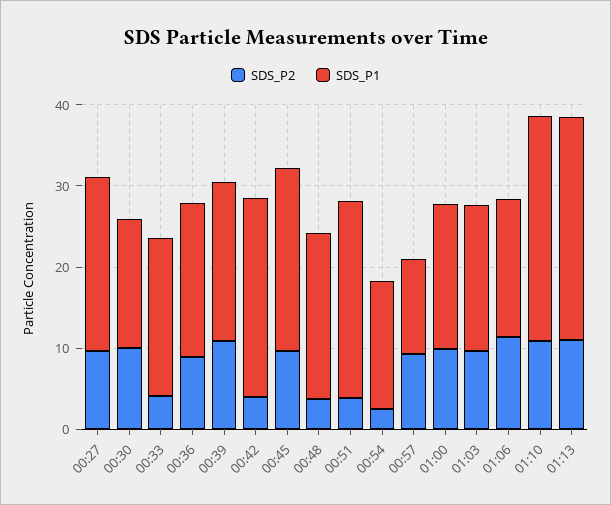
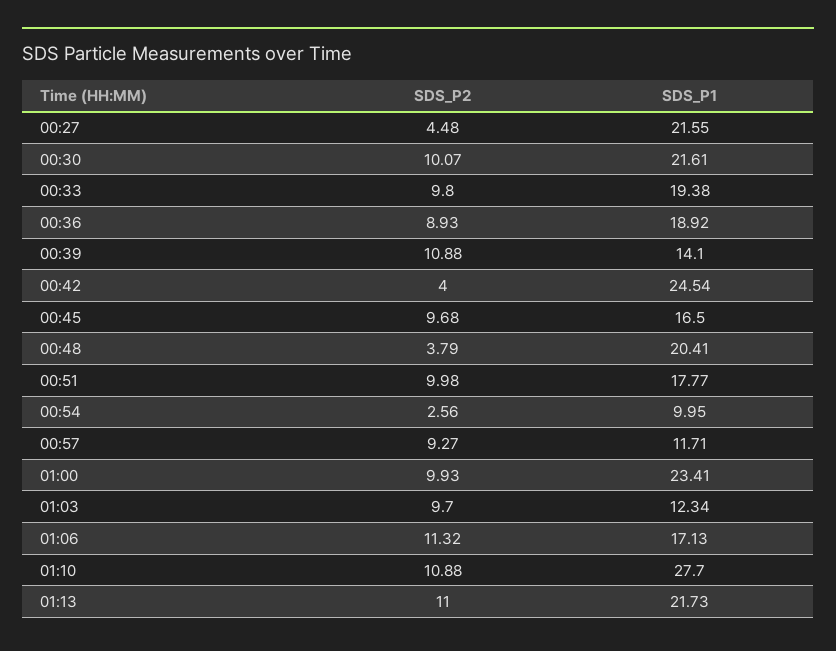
  {
    "SDS_P2": {
-     "00:27": 10,
+     "00:27": 4.48,
      "00:30": 10.07,
-     "00:33": 4,
+     "00:33": 9.8,
      "00:36": 8.93,
      "00:39": 10.88,
      "00:42": 4,
      "00:45": 9.68,
      "00:48": 3.79,
-     "00:51": 4,
+     "00:51": 9.98,
      "00:54": 2.56,
      "00:57": 9.27,
      "01:00": 9.93,
      "01:03": 9.7,
      "01:06": 11.32,
      "01:10": 10.88,
      "01:13": 11
    },
    "SDS_P1": {
      "00:27": 21.55,
-     "00:30": 16,
+     "00:30": 21.61,
      "00:33": 19.38,
      "00:36": 18.92,
-     "00:39": 20,
+     "00:39": 14.1,
      "00:42": 24.54,
-     "00:45": 22,
+     "00:45": 16.5,
      "00:48": 20.41,
-     "00:51": 24,
+     "00:51": 17.77,
-     "00:54": 16,
+     "00:54": 9.95,
      "00:57": 11.71,
-     "01:00": 18,
+     "01:00": 23.41,
-     "01:03": 18,
+     "01:03": 12.34,
      "01:06": 17.13,
      "01:10": 27.7,
-     "01:13": 28
+     "01:13": 21.73
    }
  }

